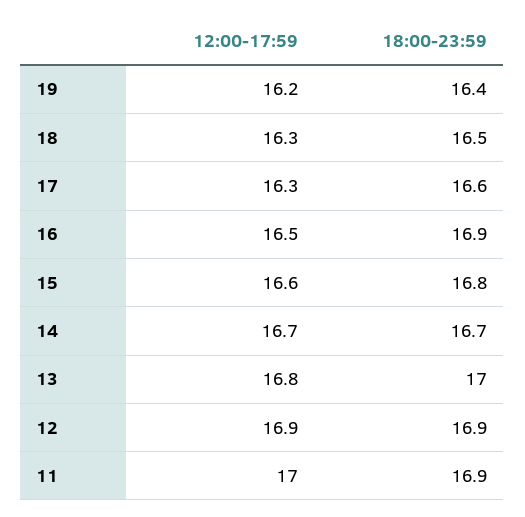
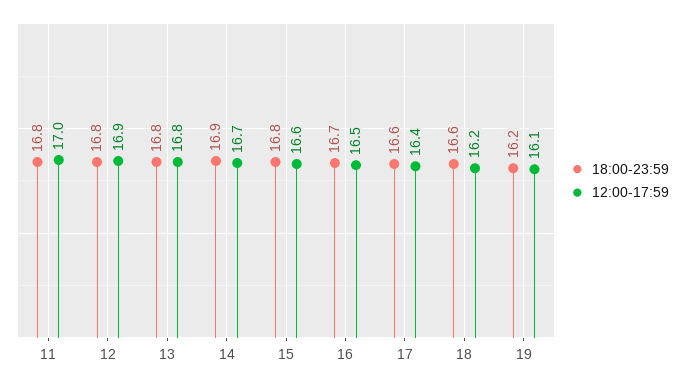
  {
    "12:00-17:59": {
-     "19": 16.2,
+     "19": 16.1,
-     "18": 16.3,
+     "18": 16.2,
-     "17": 16.3,
+     "17": 16.4,
      "16": 16.5,
      "15": 16.6,
      "14": 16.7,
      "13": 16.8,
      "12": 16.9,
      "11": 17
    },
    "18:00-23:59": {
-     "19": 16.4,
+     "19": 16.2,
-     "18": 16.5,
+     "18": 16.6,
      "17": 16.6,
-     "16": 16.9,
+     "16": 16.7,
      "15": 16.8,
-     "14": 16.7,
+     "14": 16.9,
-     "13": 17,
+     "13": 16.8,
-     "12": 16.9,
+     "12": 16.8,
-     "11": 16.9
+     "11": 16.8
    }
  }

